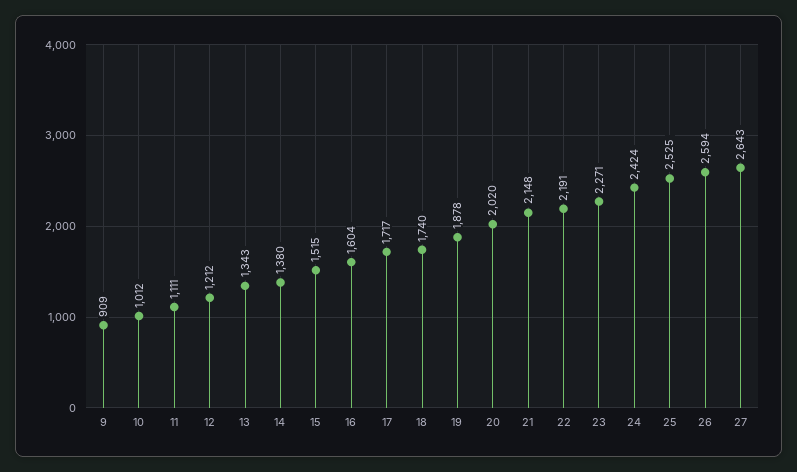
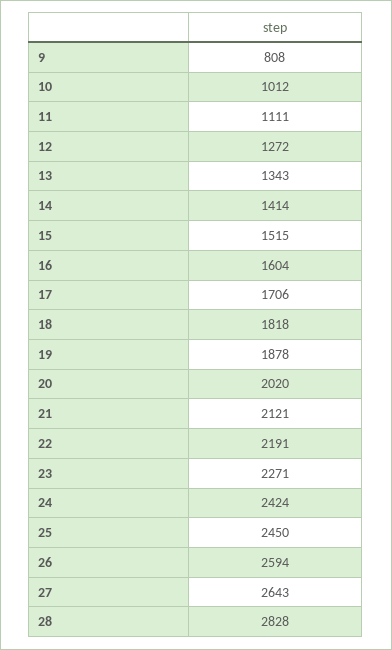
  {
-   "9": 909,
+   "9": 808,
    "10": 1012,
    "11": 1111,
-   "12": 1212,
+   "12": 1272,
    "13": 1343,
-   "14": 1380,
+   "14": 1414,
    "15": 1515,
    "16": 1604,
-   "17": 1717,
+   "17": 1706,
-   "18": 1740,
+   "18": 1818,
    "19": 1878,
    "20": 2020,
-   "21": 2148,
+   "21": 2121,
    "22": 2191,
    "23": 2271,
    "24": 2424,
-   "25": 2525,
+   "25": 2450,
    "26": 2594,
-   "27": 2643
+   "27": 2643,
+   "28": 2828
  }

